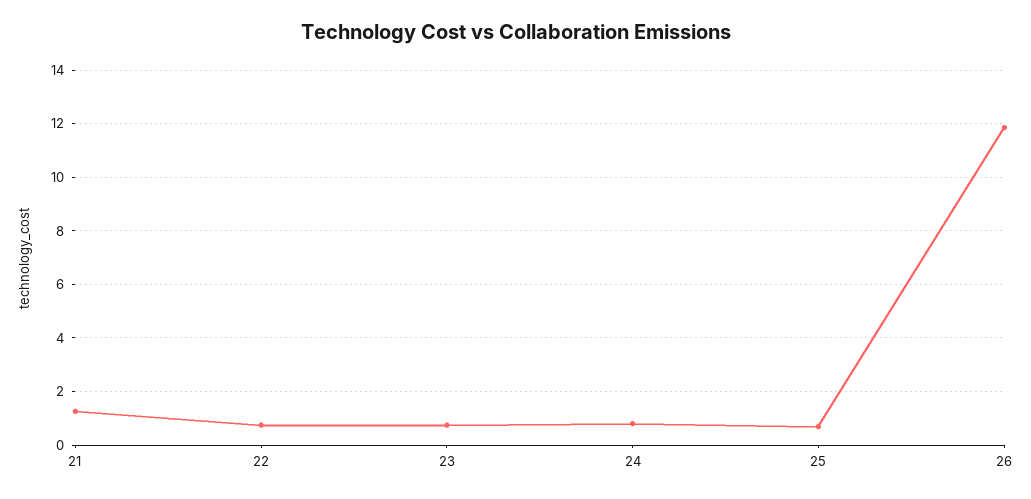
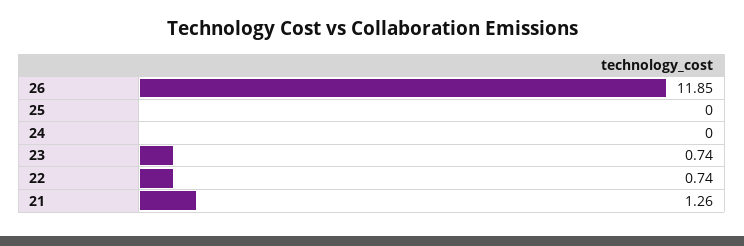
  {
    "21": 1.26,
    "22": 0.74,
    "23": 0.74,
-   "24": 0.75,
+   "24": 0,
-   "25": 0.75,
+   "25": 0,
    "26": 11.85
  }

